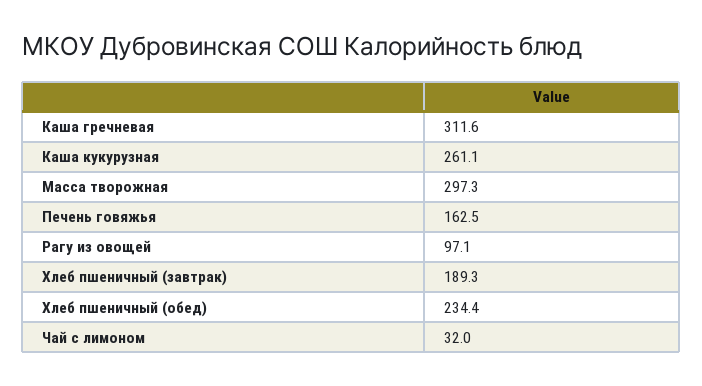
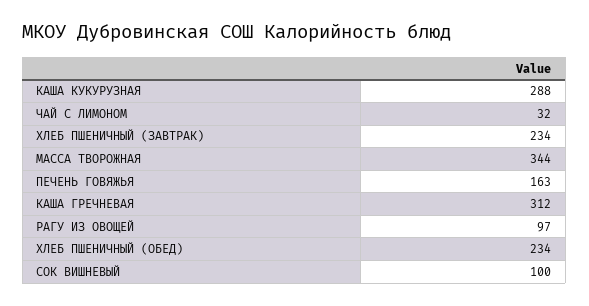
  {
    "Каша гречневая": 311.6,
-   "Каша кукурузная": 261.1,
+   "Каша кукурузная": 288,
-   "Масса творожная": 297.3,
+   "Масса творожная": 344,
    "Печень говяжья": 162.5,
    "Рагу из овощей": 97.1,
-   "Хлеб пшеничный (завтрак)": 189.3,
+   "Хлеб пшеничный (завтрак)": 234,
    "Хлеб пшеничный (обед)": 234.4,
-   "Чай с лимоном": 32
+   "Чай с лимоном": 32,
+   "СОК ВИШНЕВЫЙ": 100
  }

